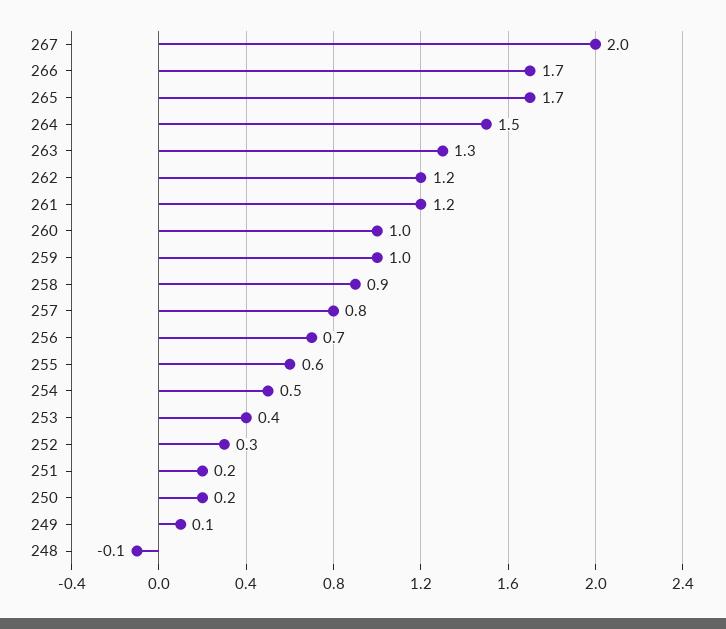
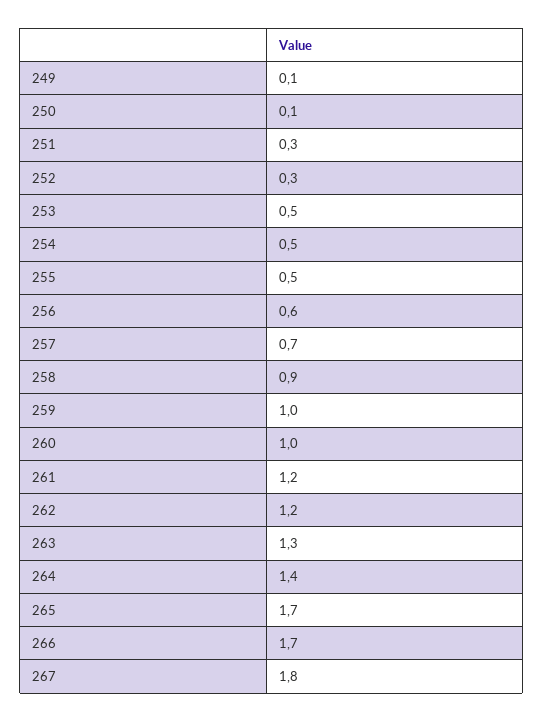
  {
-   "267": 2,
+   "267": 1.8,
    "266": 1.7,
    "265": 1.7,
-   "264": 1.5,
+   "264": 1.4,
    "263": 1.3,
    "262": 1.2,
    "261": 1.2,
    "260": 1,
    "259": 1,
    "258": 0.9,
-   "257": 0.8,
+   "257": 0.7,
-   "256": 0.7,
+   "256": 0.6,
-   "255": 0.6,
+   "255": 0.5,
    "254": 0.5,
-   "253": 0.4,
+   "253": 0.5,
    "252": 0.3,
-   "251": 0.2,
+   "251": 0.3,
-   "250": 0.2,
+   "250": 0.1,
-   "249": 0.1,
+   "249": 0.1
-   "248": -0.1
  }

